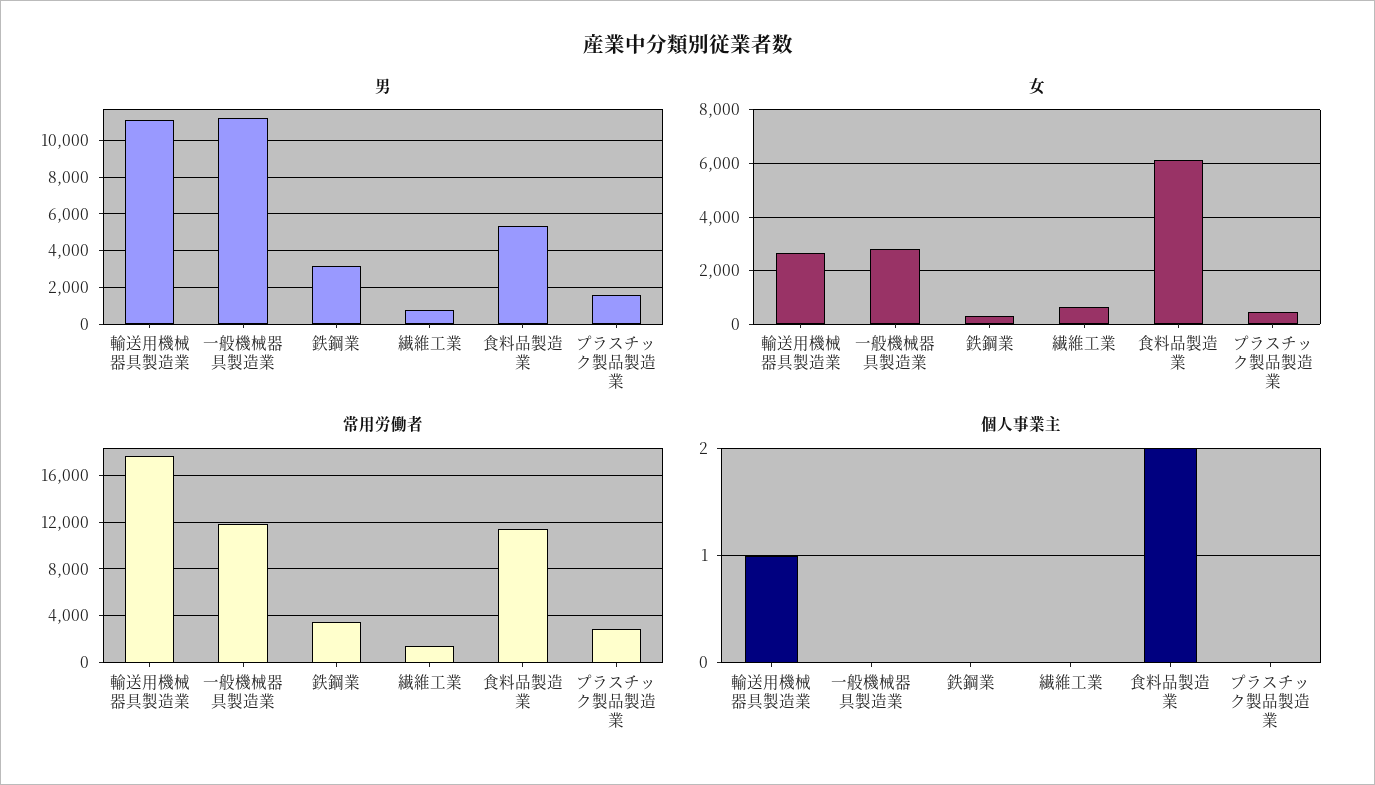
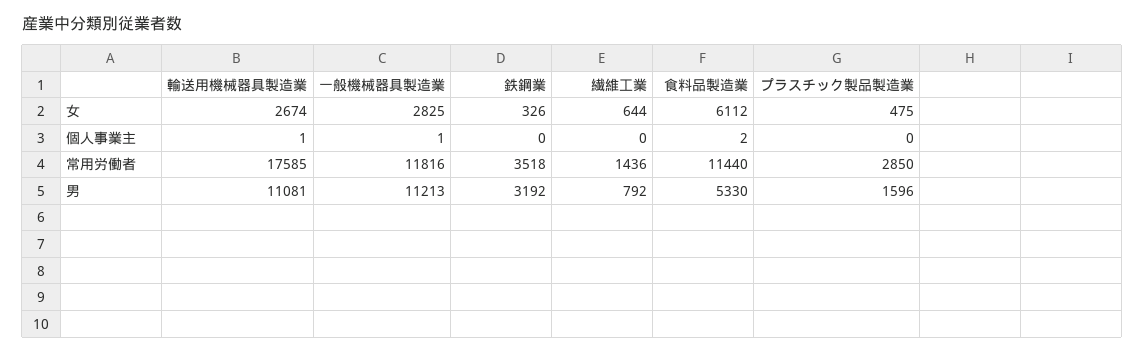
  {
    "男": {
      "輸送用機械器具製造業": 11081,
      "一般機械器具製造業": 11213,
      "鉄鋼業": 3192,
      "繊維工業": 792,
      "食料品製造業": 5330,
      "プラスチック製品製造業": 1596
    },
    "女": {
      "輸送用機械器具製造業": 2674,
      "一般機械器具製造業": 2825,
      "鉄鋼業": 326,
      "繊維工業": 644,
      "食料品製造業": 6112,
      "プラスチック製品製造業": 475
    },
    "常用労働者": {
      "輸送用機械器具製造業": 17585,
      "一般機械器具製造業": 11816,
      "鉄鋼業": 3518,
      "繊維工業": 1436,
      "食料品製造業": 11440,
      "プラスチック製品製造業": 2850
    },
    "個人事業主": {
      "輸送用機械器具製造業": 1,
-     "一般機械器具製造業": 0,
+     "一般機械器具製造業": 1,
      "鉄鋼業": 0,
      "繊維工業": 0,
      "食料品製造業": 2,
      "プラスチック製品製造業": 0
    }
  }

